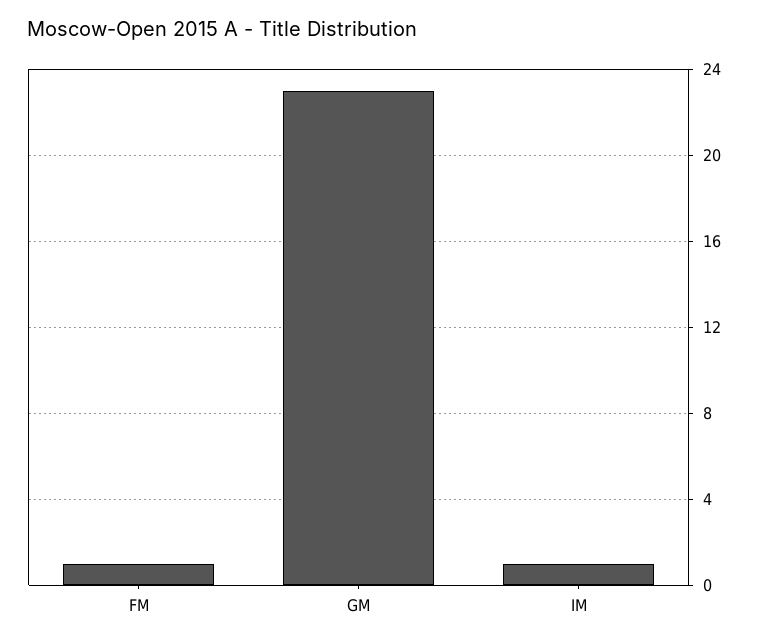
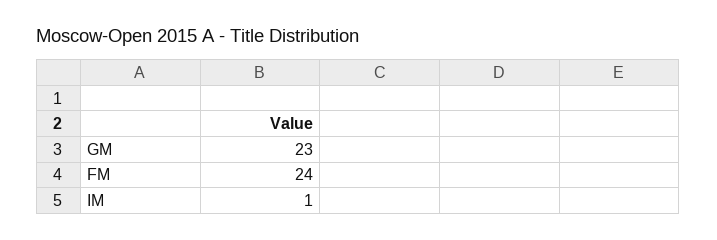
  {
-   "FM": 1,
+   "FM": 24,
    "GM": 23,
    "IM": 1
  }

